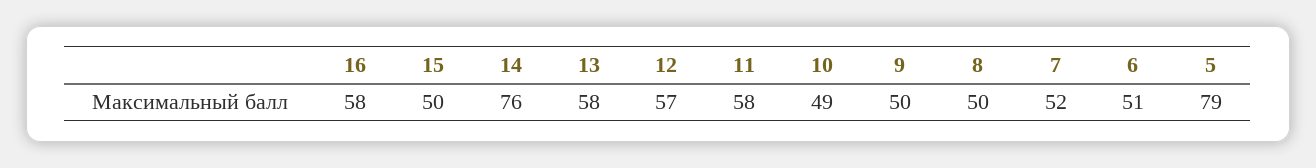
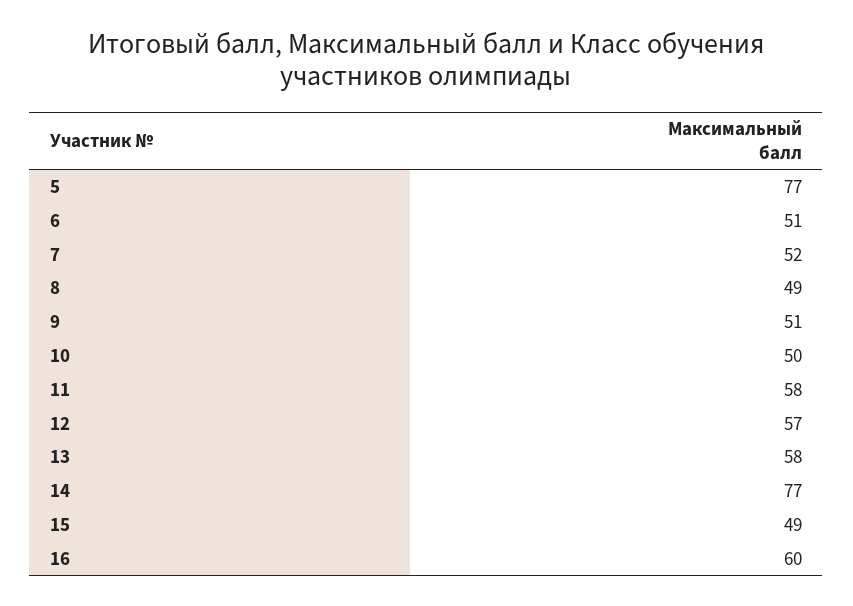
  {
-   "16": 58,
+   "16": 60,
-   "15": 50,
+   "15": 49,
-   "14": 76,
+   "14": 77,
    "13": 58,
    "12": 57,
    "11": 58,
-   "10": 49,
+   "10": 50,
-   "9": 50,
+   "9": 51,
-   "8": 50,
+   "8": 49,
    "7": 52,
    "6": 51,
-   "5": 79
+   "5": 77
  }

